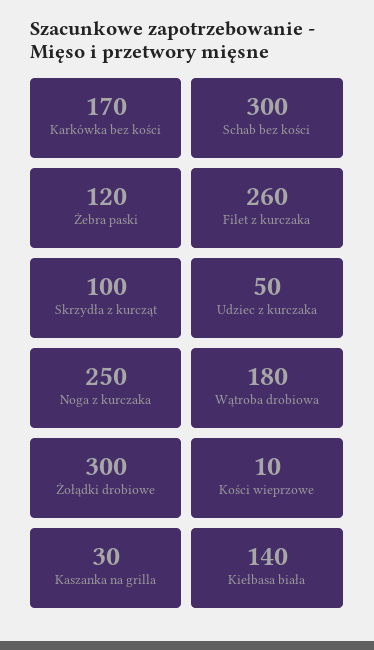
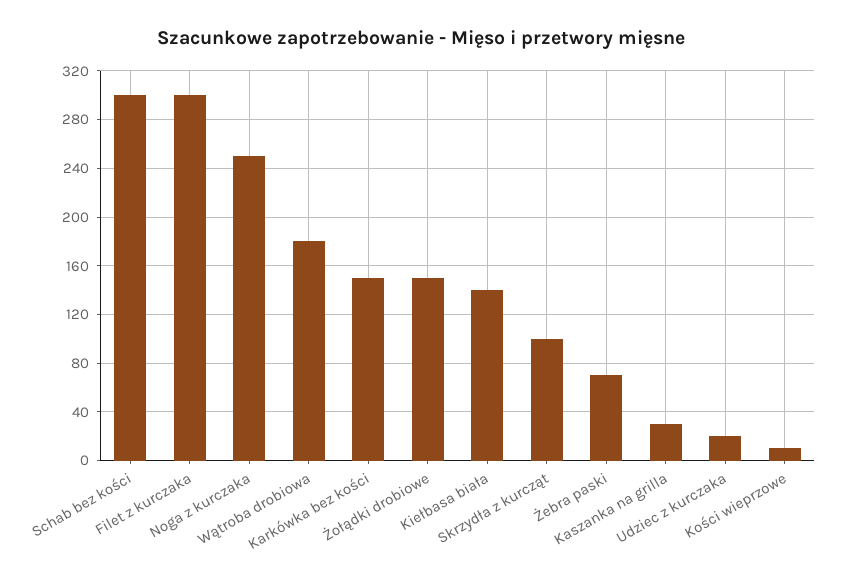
  {
-   "Karkówka bez kości": 170,
+   "Karkówka bez kości": 150,
    "Schab bez kości": 300,
-   "Żebra paski": 120,
+   "Żebra paski": 70,
-   "Filet z kurczaka": 260,
+   "Filet z kurczaka": 300,
    "Skrzydła z kurcząt": 100,
-   "Udziec z kurczaka": 50,
+   "Udziec z kurczaka": 20,
    "Noga z kurczaka": 250,
    "Wątroba drobiowa": 180,
-   "Żołądki drobiowe": 300,
+   "Żołądki drobiowe": 150,
    "Kości wieprzowe": 10,
    "Kaszanka na grilla": 30,
    "Kiełbasa biała": 140
  }

